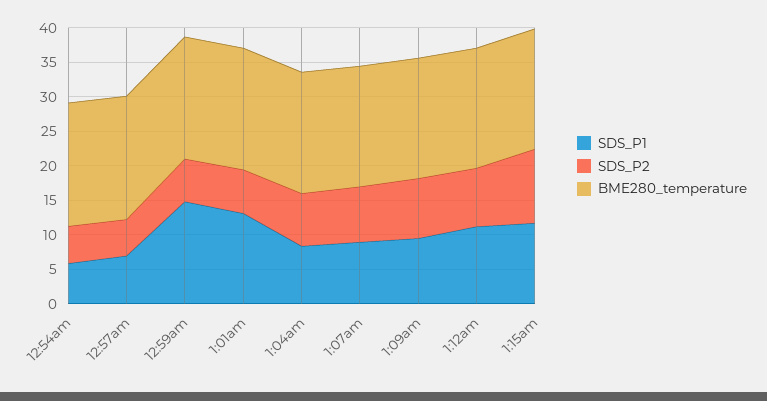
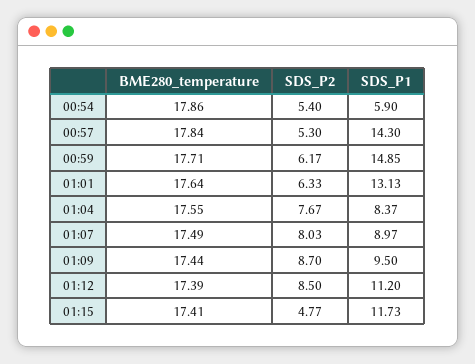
  {
    "SDS_P1": {
      "12:54am": 5.9,
-     "12:57am": 7.5,
+     "12:57am": 14.3,
      "12:59am": 14.85,
      "1:01am": 13.13,
      "1:04am": 8.37,
      "1:07am": 8.97,
      "1:09am": 9.5,
      "1:12am": 11.2,
      "1:15am": 11.73
    },
    "SDS_P2": {
      "12:54am": 5.4,
      "12:57am": 5.3,
      "12:59am": 6.17,
      "1:01am": 6.33,
      "1:04am": 7.67,
      "1:07am": 8.03,
      "1:09am": 8.7,
      "1:12am": 8.5,
-     "1:15am": 10
+     "1:15am": 4.77
    },
    "BME280_temperature": {
      "12:54am": 17.86,
      "12:57am": 17.84,
      "12:59am": 17.71,
      "1:01am": 17.64,
      "1:04am": 17.55,
      "1:07am": 17.49,
      "1:09am": 17.44,
      "1:12am": 17.39,
      "1:15am": 17.41
    }
  }

